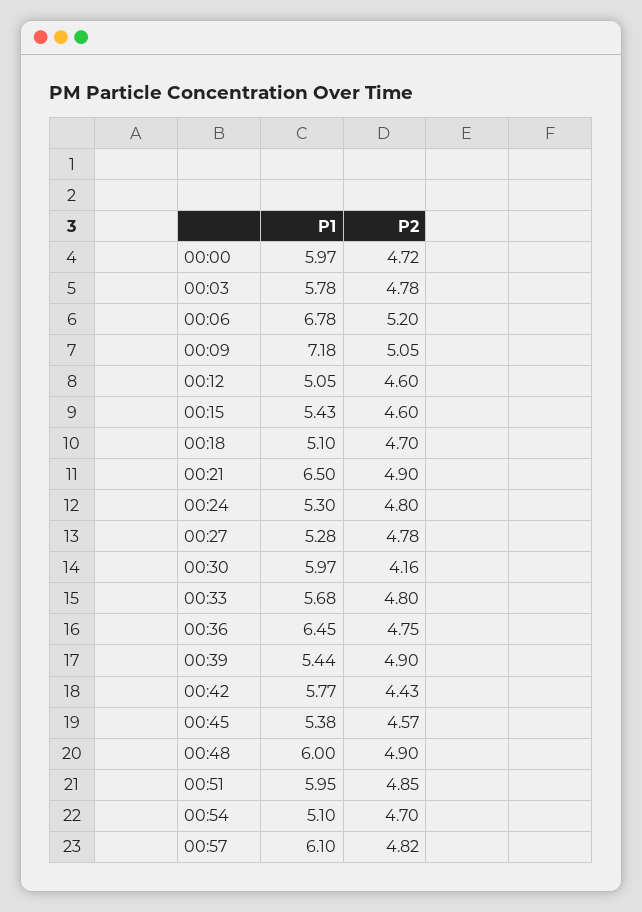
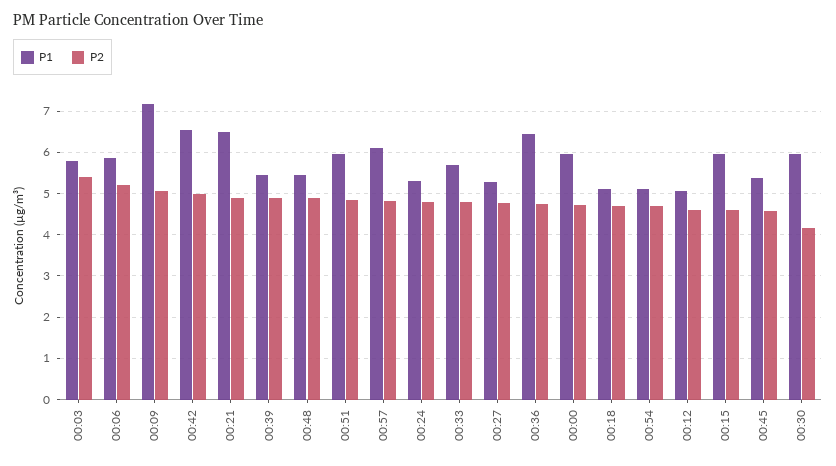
  {
    "P1": {
      "00:00": 5.97,
      "00:03": 5.78,
-     "00:06": 6.78,
+     "00:06": 5.8,
      "00:09": 7.18,
      "00:12": 5.05,
-     "00:15": 5.43,
+     "00:15": 6,
      "00:18": 5.1,
      "00:21": 6.5,
      "00:24": 5.3,
      "00:27": 5.28,
      "00:30": 5.97,
      "00:33": 5.68,
      "00:36": 6.45,
      "00:39": 5.44,
-     "00:42": 5.77,
+     "00:42": 6.6,
      "00:45": 5.38,
-     "00:48": 6,
+     "00:48": 5.4,
      "00:51": 5.95,
      "00:54": 5.1,
      "00:57": 6.1
    },
    "P2": {
      "00:00": 4.72,
-     "00:03": 4.78,
+     "00:03": 5.4,
      "00:06": 5.2,
      "00:09": 5.05,
      "00:12": 4.6,
      "00:15": 4.6,
      "00:18": 4.7,
      "00:21": 4.9,
      "00:24": 4.8,
      "00:27": 4.78,
      "00:30": 4.16,
      "00:33": 4.8,
      "00:36": 4.75,
      "00:39": 4.9,
-     "00:42": 4.43,
+     "00:42": 5,
      "00:45": 4.57,
      "00:48": 4.9,
      "00:51": 4.85,
      "00:54": 4.7,
      "00:57": 4.82
    }
  }

